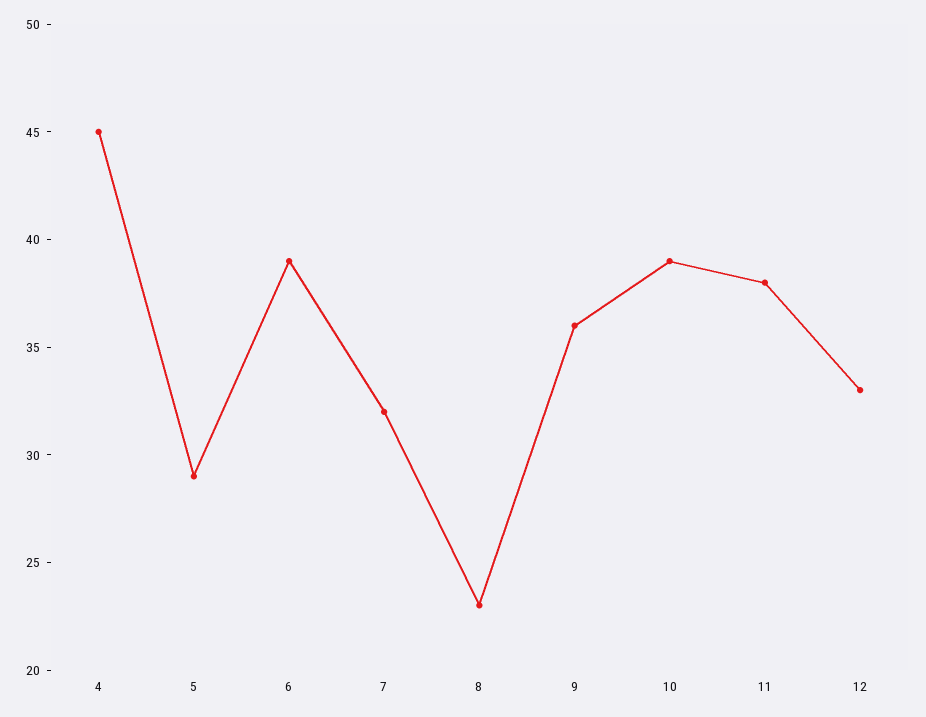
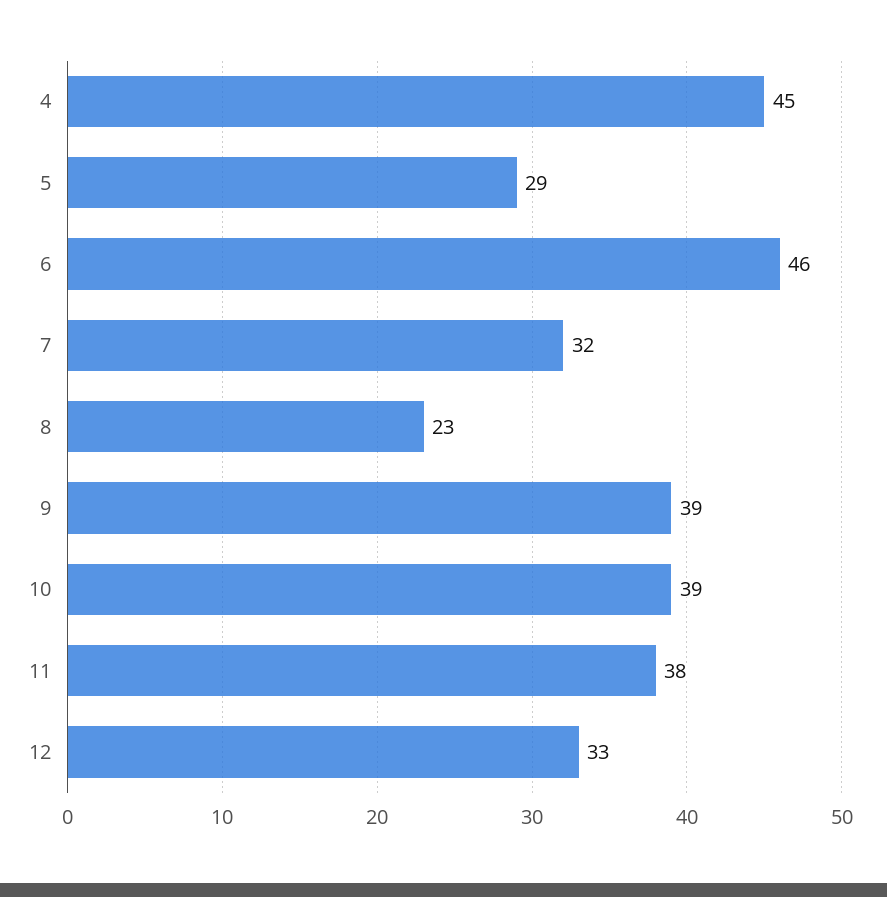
  {
    "4": 45,
    "5": 29,
-   "6": 39,
+   "6": 46,
    "7": 32,
    "8": 23,
-   "9": 36,
+   "9": 39,
    "10": 39,
    "11": 38,
    "12": 33
  }

